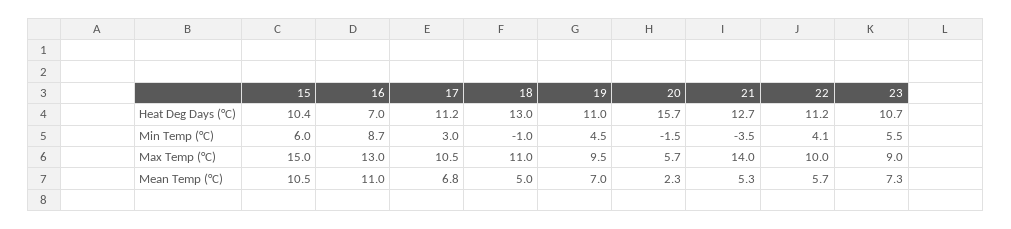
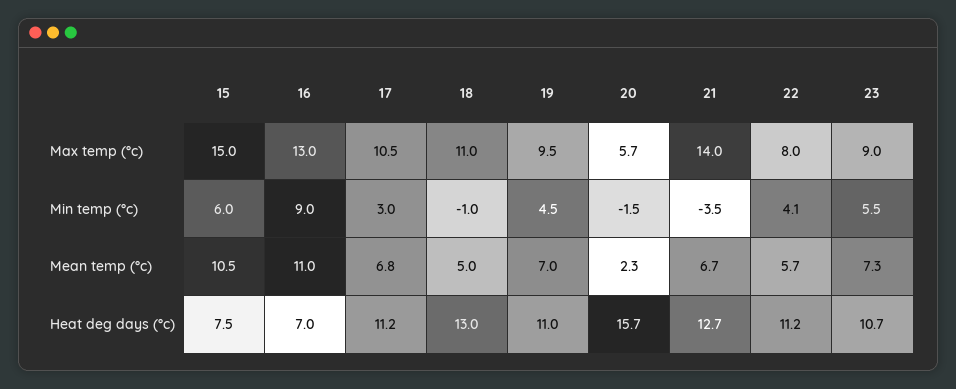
  {
    "15": {
-     "Heat Deg Days (°C)": 10.4,
+     "Heat Deg Days (°C)": 7.5,
      "Min Temp (°C)": 6,
      "Max Temp (°C)": 15,
      "Mean Temp (°C)": 10.5
    },
    "16": {
      "Heat Deg Days (°C)": 7,
-     "Min Temp (°C)": 8.7,
+     "Min Temp (°C)": 9,
      "Max Temp (°C)": 13,
      "Mean Temp (°C)": 11
    },
    "17": {
      "Heat Deg Days (°C)": 11.2,
      "Min Temp (°C)": 3,
      "Max Temp (°C)": 10.5,
      "Mean Temp (°C)": 6.8
    },
    "18": {
      "Heat Deg Days (°C)": 13,
      "Min Temp (°C)": -1,
      "Max Temp (°C)": 11,
      "Mean Temp (°C)": 5
    },
    "19": {
      "Heat Deg Days (°C)": 11,
      "Min Temp (°C)": 4.5,
      "Max Temp (°C)": 9.5,
      "Mean Temp (°C)": 7
    },
    "20": {
      "Heat Deg Days (°C)": 15.7,
      "Min Temp (°C)": -1.5,
      "Max Temp (°C)": 5.7,
      "Mean Temp (°C)": 2.3
    },
    "21": {
      "Heat Deg Days (°C)": 12.7,
      "Min Temp (°C)": -3.5,
      "Max Temp (°C)": 14,
-     "Mean Temp (°C)": 5.3
+     "Mean Temp (°C)": 6.7
    },
    "22": {
      "Heat Deg Days (°C)": 11.2,
      "Min Temp (°C)": 4.1,
-     "Max Temp (°C)": 10,
+     "Max Temp (°C)": 8,
      "Mean Temp (°C)": 5.7
    },
    "23": {
      "Heat Deg Days (°C)": 10.7,
      "Min Temp (°C)": 5.5,
      "Max Temp (°C)": 9,
      "Mean Temp (°C)": 7.3
    }
  }

